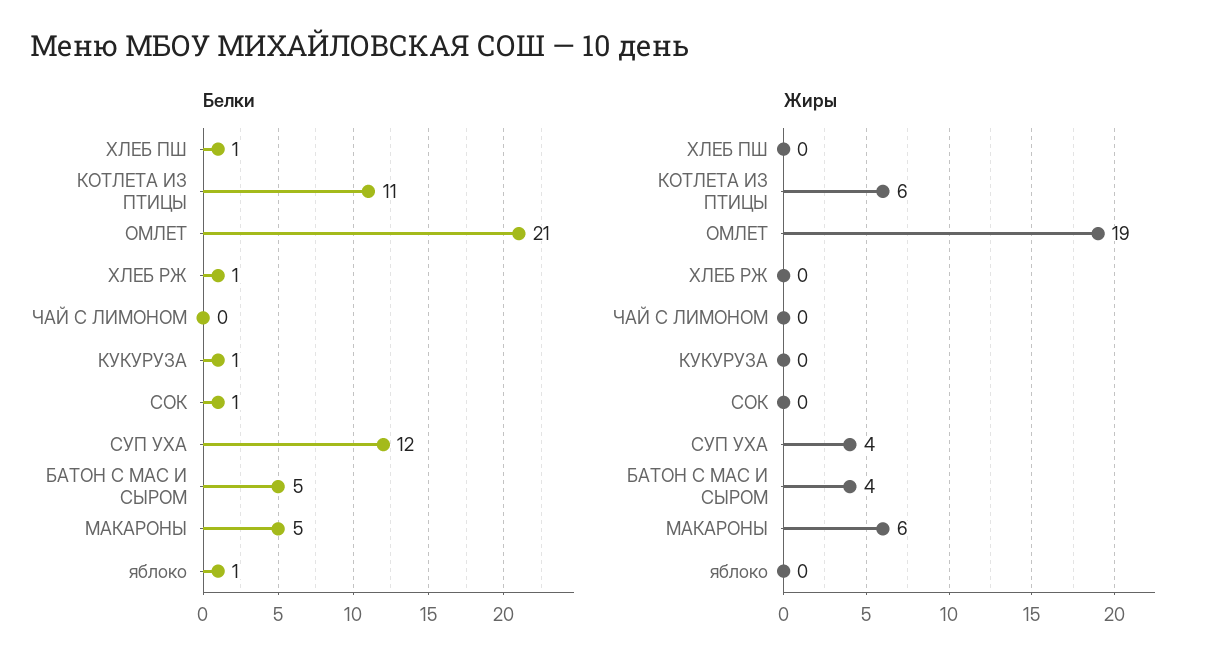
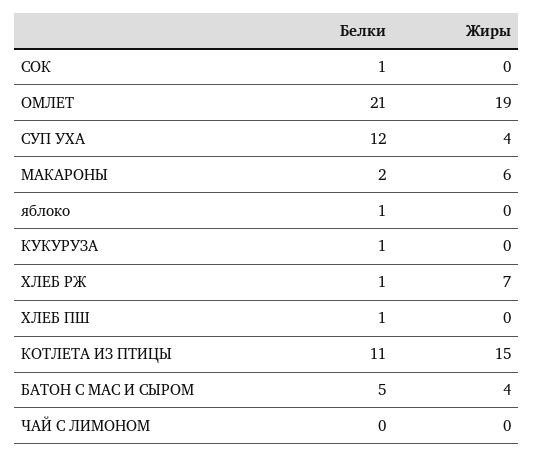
  {
    "Белки": {
      "ХЛЕБ ПШ": 1,
      "КОТЛЕТА ИЗ ПТИЦЫ": 11,
      "ОМЛЕТ": 21,
      "ХЛЕБ РЖ": 1,
      "ЧАЙ С ЛИМОНОМ": 0,
      "КУКУРУЗА": 1,
      "СОК": 1,
      "СУП УХА": 12,
      "БАТОН С МАС И СЫРОМ": 5,
-     "МАКАРОНЫ": 5,
+     "МАКАРОНЫ": 2,
      "яблоко": 1
    },
    "Жиры": {
      "ХЛЕБ ПШ": 0,
-     "КОТЛЕТА ИЗ ПТИЦЫ": 6,
+     "КОТЛЕТА ИЗ ПТИЦЫ": 15,
      "ОМЛЕТ": 19,
-     "ХЛЕБ РЖ": 0,
+     "ХЛЕБ РЖ": 7,
      "ЧАЙ С ЛИМОНОМ": 0,
      "КУКУРУЗА": 0,
      "СОК": 0,
      "СУП УХА": 4,
      "БАТОН С МАС И СЫРОМ": 4,
      "МАКАРОНЫ": 6,
      "яблоко": 0
    }
  }

